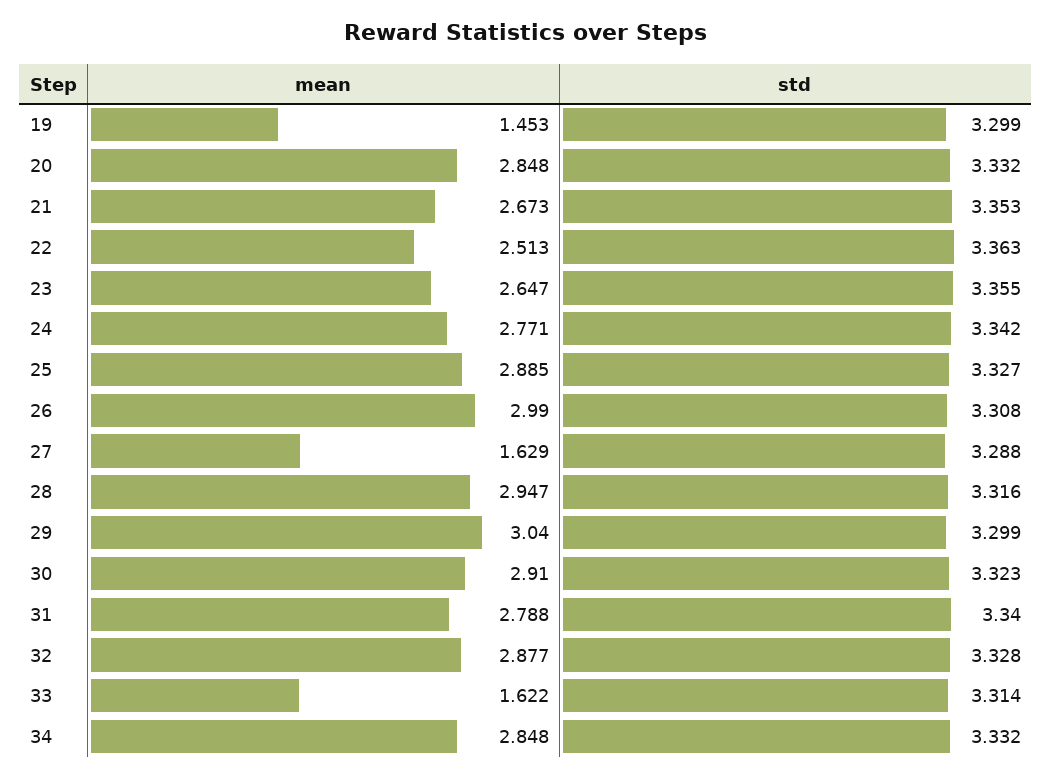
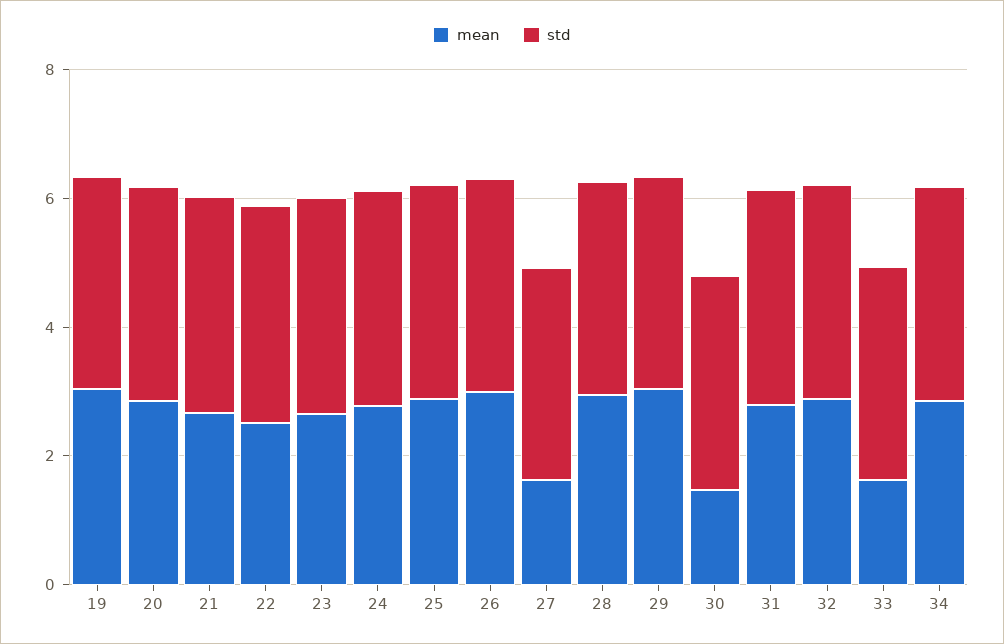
  {
    "mean": {
-     "19": 1.453,
+     "19": 3,
      "20": 2.848,
      "21": 2.673,
      "22": 2.513,
      "23": 2.647,
      "24": 2.771,
      "25": 2.885,
      "26": 2.99,
      "27": 1.629,
      "28": 2.947,
      "29": 3.04,
-     "30": 2.91,
+     "30": 1.5,
      "31": 2.788,
      "32": 2.877,
      "33": 1.622,
      "34": 2.848
    },
    "std": {
      "19": 3.299,
      "20": 3.332,
      "21": 3.353,
      "22": 3.363,
      "23": 3.355,
      "24": 3.342,
      "25": 3.327,
      "26": 3.308,
      "27": 3.288,
      "28": 3.316,
      "29": 3.299,
      "30": 3.323,
      "31": 3.34,
      "32": 3.328,
      "33": 3.314,
      "34": 3.332
    }
  }

